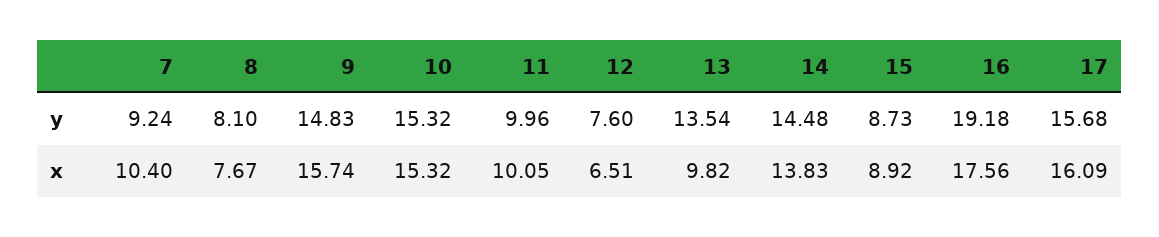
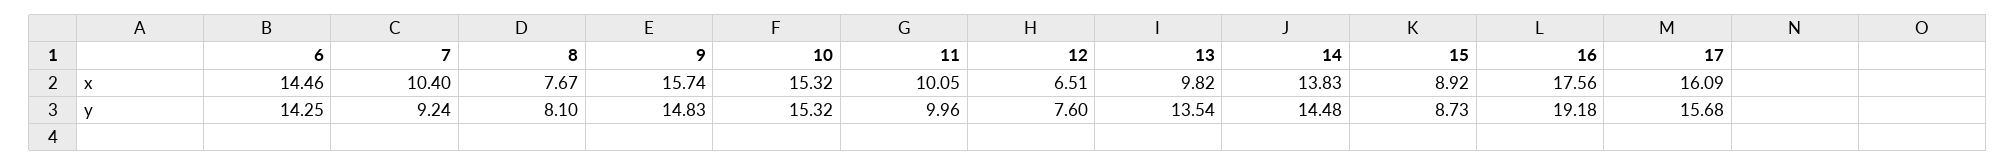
  {
    "7": {
      "y": 9.24,
      "x": 10.4
    },
    "8": {
      "y": 8.1,
      "x": 7.67
    },
    "9": {
      "y": 14.83,
      "x": 15.74
    },
    "10": {
      "y": 15.32,
      "x": 15.32
    },
    "11": {
      "y": 9.96,
      "x": 10.05
    },
    "12": {
      "y": 7.6,
      "x": 6.51
    },
    "13": {
      "y": 13.54,
      "x": 9.82
    },
    "14": {
      "y": 14.48,
      "x": 13.83
    },
    "15": {
      "y": 8.73,
      "x": 8.92
    },
    "16": {
      "y": 19.18,
      "x": 17.56
    },
    "17": {
      "y": 15.68,
      "x": 16.09
-   }
+   },
+   "6": {
+     "x": 14.46,
+     "y": 14.25
+   }
  }

